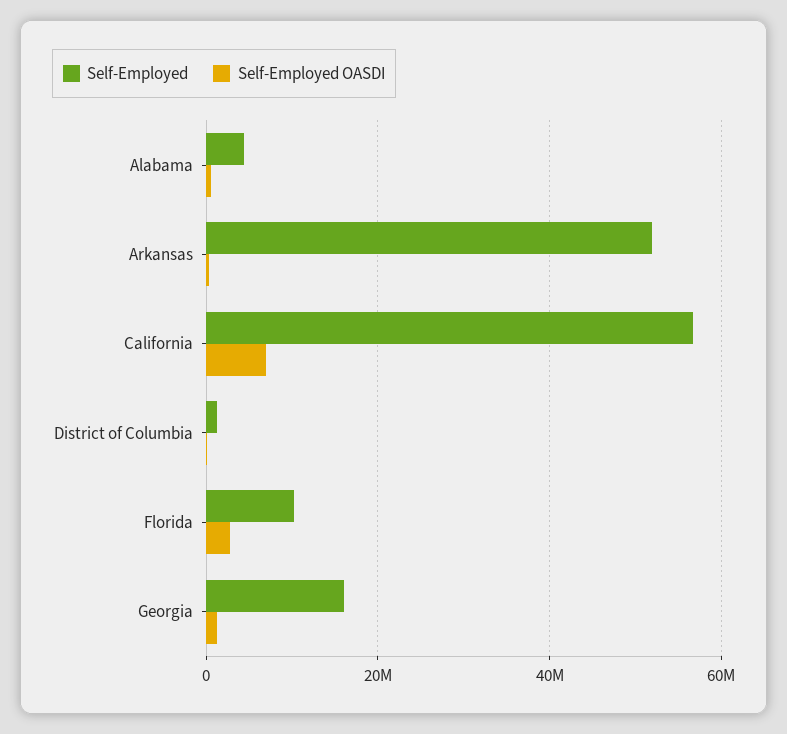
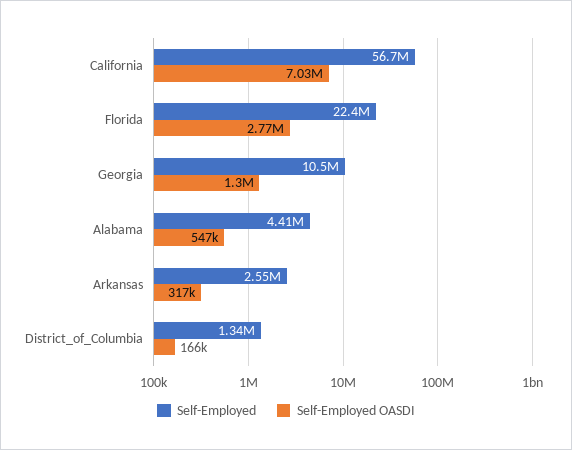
  {
    "Self-Employed": {
      "Alabama": 4410000,
-     "Arkansas": 52000000,
+     "Arkansas": 2550000,
      "California": 56700000,
      "District of Columbia": 1340000,
-     "Florida": 10000000,
+     "Florida": 22400000,
-     "Georgia": 16000000
+     "Georgia": 10500000
    },
    "Self-Employed OASDI": {
      "Alabama": 547000,
      "Arkansas": 317000,
      "California": 7030000,
      "District of Columbia": 166000,
      "Florida": 2770000,
      "Georgia": 1300000
    }
  }

